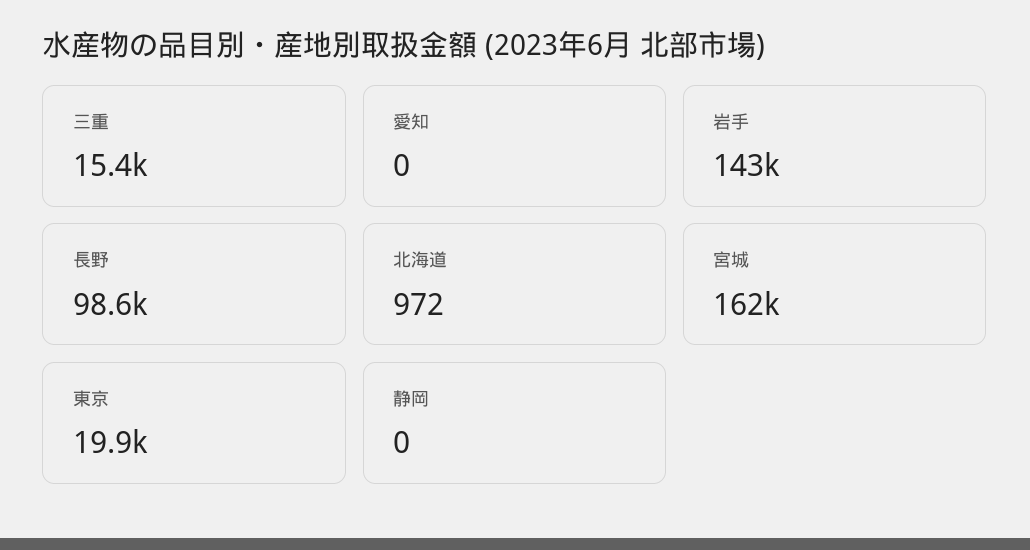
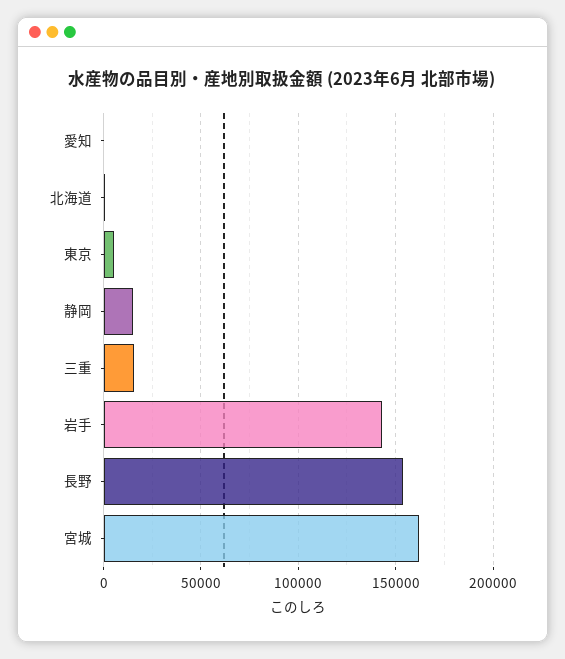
  {
    "三重": 15400,
    "愛知": 0,
    "岩手": 143000,
-   "長野": 98600,
+   "長野": 155000,
    "北海道": 972,
    "宮城": 162000,
-   "東京": 19900,
+   "東京": 5000,
-   "静岡": 0
+   "静岡": 15000
  }

